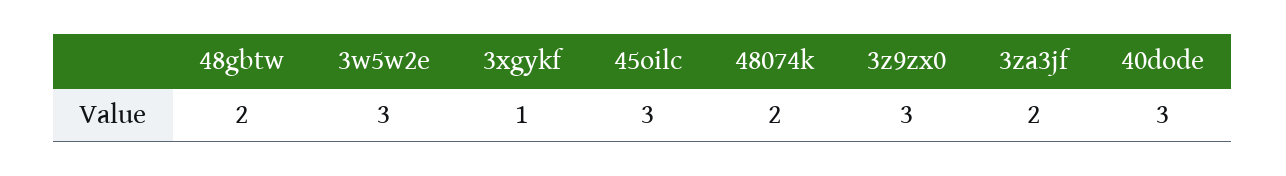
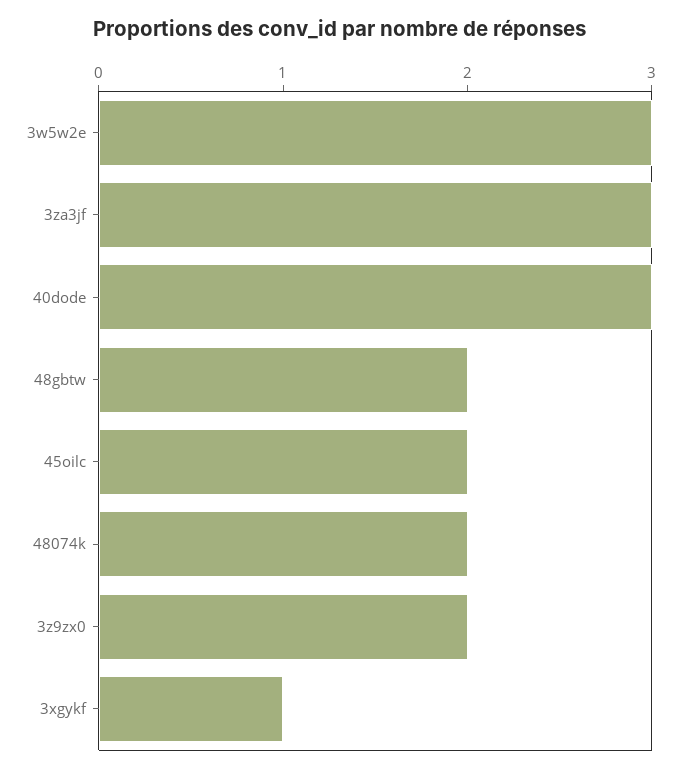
  {
    "48gbtw": 2,
    "3w5w2e": 3,
    "3xgykf": 1,
-   "45oilc": 3,
+   "45oilc": 2,
    "48074k": 2,
-   "3z9zx0": 3,
+   "3z9zx0": 2,
-   "3za3jf": 2,
+   "3za3jf": 3,
    "40dode": 3
  }

